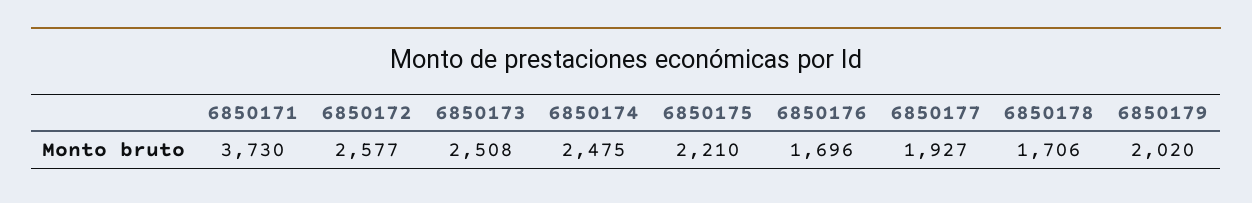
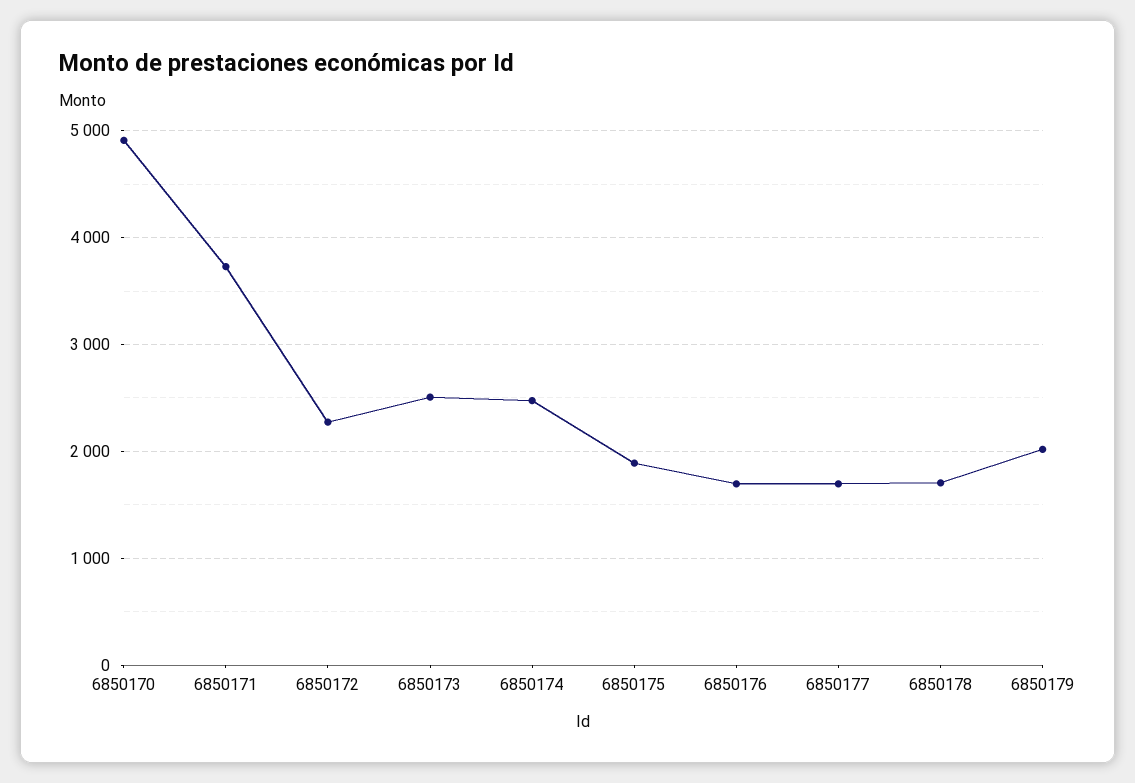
  {
    "6850171": 3730,
-   "6850172": 2577,
+   "6850172": 2300,
    "6850173": 2508,
    "6850174": 2475,
-   "6850175": 2210,
+   "6850175": 1900,
    "6850176": 1696,
-   "6850177": 1927,
+   "6850177": 1700,
    "6850178": 1706,
-   "6850179": 2020
+   "6850179": 2020,
+   "6850170": 4900
  }

